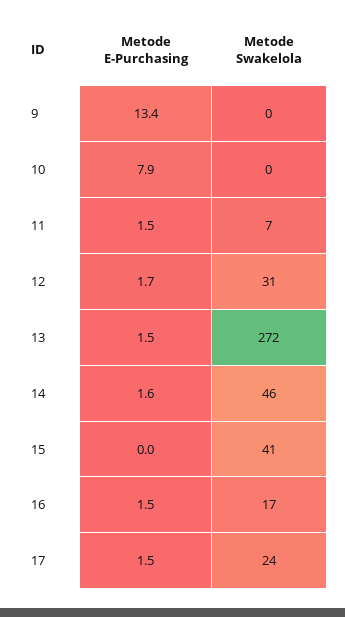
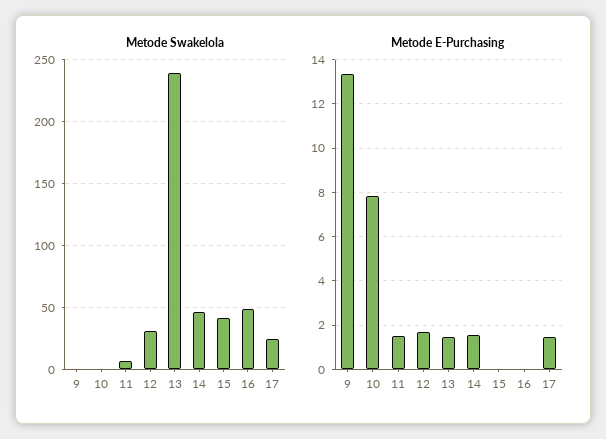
  {
    "Metode E-Purchasing": {
      "9": 13.4,
      "10": 7.9,
      "11": 1.5,
      "12": 1.7,
      "13": 1.5,
      "14": 1.6,
      "15": 0,
-     "16": 1.5,
+     "16": 0,
      "17": 1.5
    },
    "Metode Swakelola": {
      "9": 0,
      "10": 0,
      "11": 7,
      "12": 31,
-     "13": 272,
+     "13": 240,
      "14": 46,
      "15": 41,
-     "16": 17,
+     "16": 50,
      "17": 24
    }
  }

